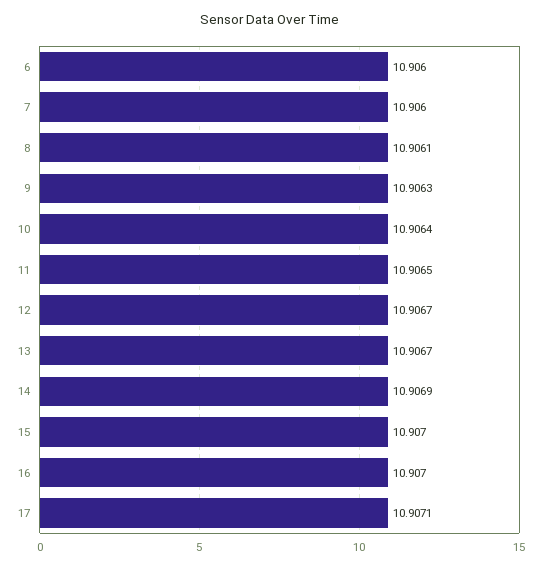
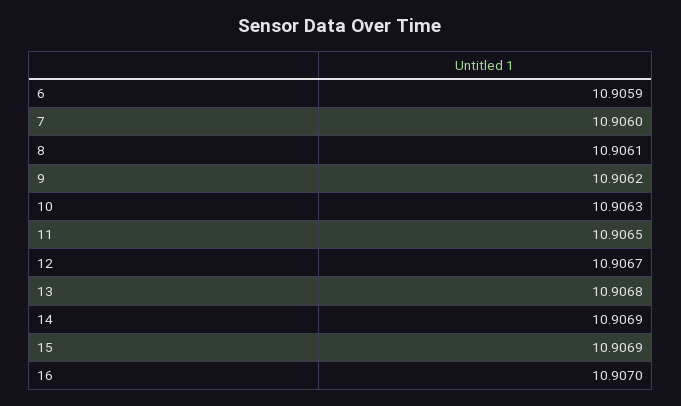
  {
-   "6": 10.906,
+   "6": 10.9059,
    "7": 10.906,
    "8": 10.9061,
-   "9": 10.9063,
+   "9": 10.9062,
-   "10": 10.9064,
+   "10": 10.9063,
    "11": 10.9065,
    "12": 10.9067,
-   "13": 10.9067,
+   "13": 10.9068,
    "14": 10.9069,
-   "15": 10.907,
+   "15": 10.9069,
-   "16": 10.907,
+   "16": 10.907
-   "17": 10.9071
  }

